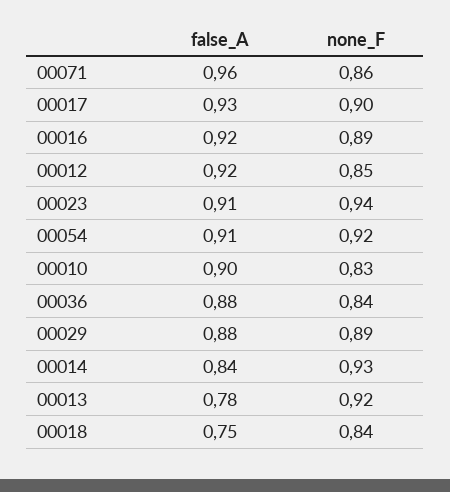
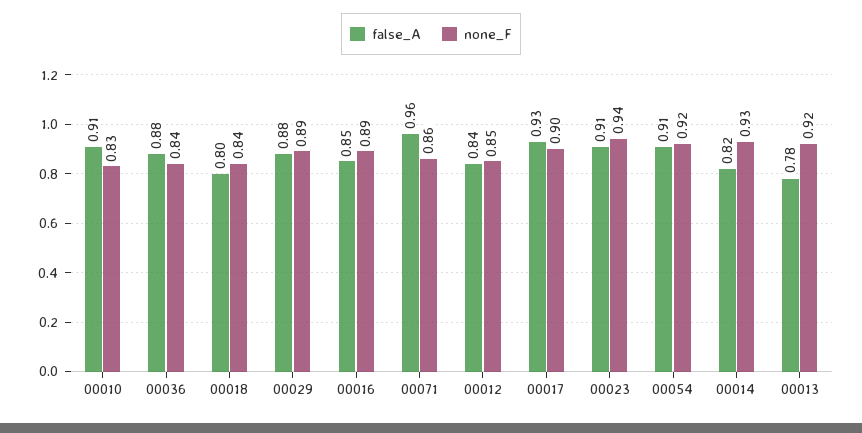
  {
    "false_A": {
      "00071": 0.96,
      "00017": 0.93,
-     "00016": 0.92,
+     "00016": 0.85,
-     "00012": 0.92,
+     "00012": 0.84,
      "00023": 0.91,
      "00054": 0.91,
-     "00010": 0.9,
+     "00010": 0.91,
      "00036": 0.88,
      "00029": 0.88,
-     "00014": 0.84,
+     "00014": 0.82,
      "00013": 0.78,
-     "00018": 0.75
+     "00018": 0.8
    },
    "none_F": {
      "00071": 0.86,
      "00017": 0.9,
      "00016": 0.89,
      "00012": 0.85,
      "00023": 0.94,
      "00054": 0.92,
      "00010": 0.83,
      "00036": 0.84,
      "00029": 0.89,
      "00014": 0.93,
      "00013": 0.92,
      "00018": 0.84
    }
  }

